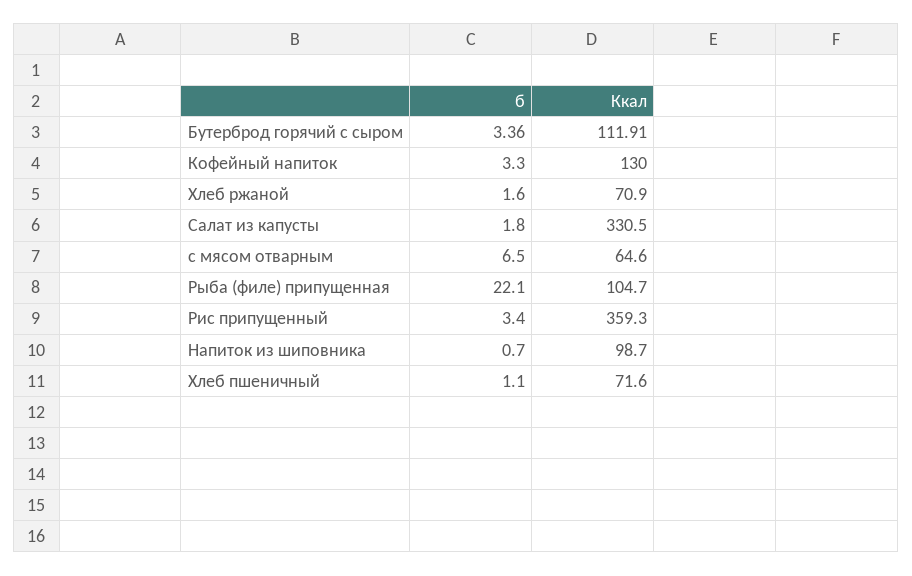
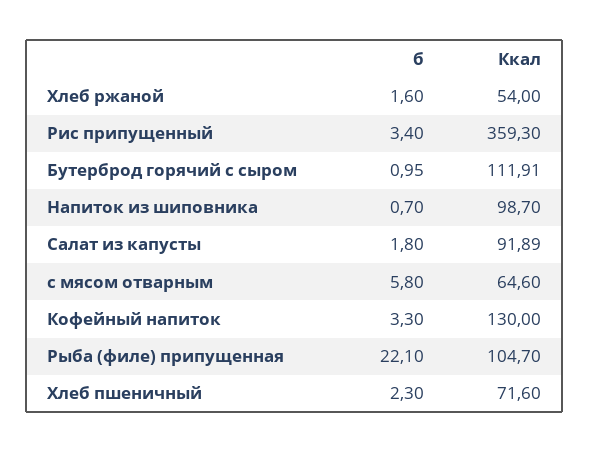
  {
    "б": {
-     "Бутерброд горячий с сыром": 3.36,
+     "Бутерброд горячий с сыром": 0.95,
      "Кофейный напиток": 3.3,
      "Хлеб ржаной": 1.6,
      "Салат из капусты": 1.8,
-     "с мясом отварным": 6.5,
+     "с мясом отварным": 5.8,
      "Рыба (филе) припущенная": 22.1,
      "Рис припущенный": 3.4,
      "Напиток из шиповника": 0.7,
-     "Хлеб пшеничный": 1.1
+     "Хлеб пшеничный": 2.3
    },
    "Ккал": {
      "Бутерброд горячий с сыром": 111.91,
      "Кофейный напиток": 130,
-     "Хлеб ржаной": 70.9,
+     "Хлеб ржаной": 54,
-     "Салат из капусты": 330.5,
+     "Салат из капусты": 91.89,
      "с мясом отварным": 64.6,
      "Рыба (филе) припущенная": 104.7,
      "Рис припущенный": 359.3,
      "Напиток из шиповника": 98.7,
      "Хлеб пшеничный": 71.6
    }
  }

